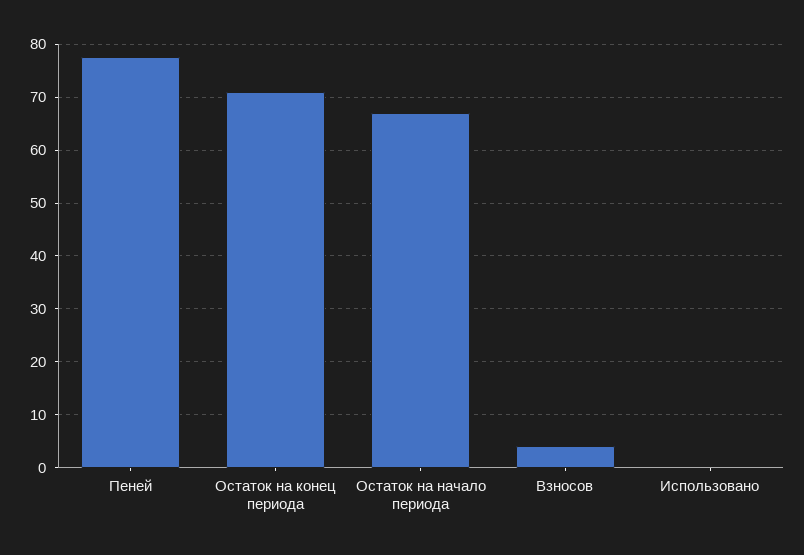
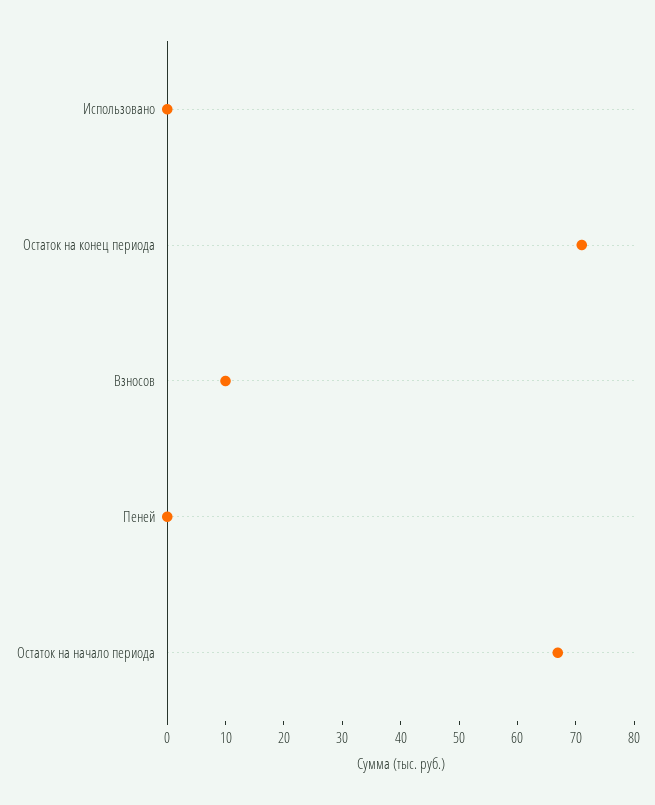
  {
-   "Пеней": 78,
+   "Пеней": 0,
    "Остаток на конец периода": 72,
    "Остаток на начало периода": 66,
-   "Взносов": 4,
+   "Взносов": 10,
    "Использовано": 0
  }

